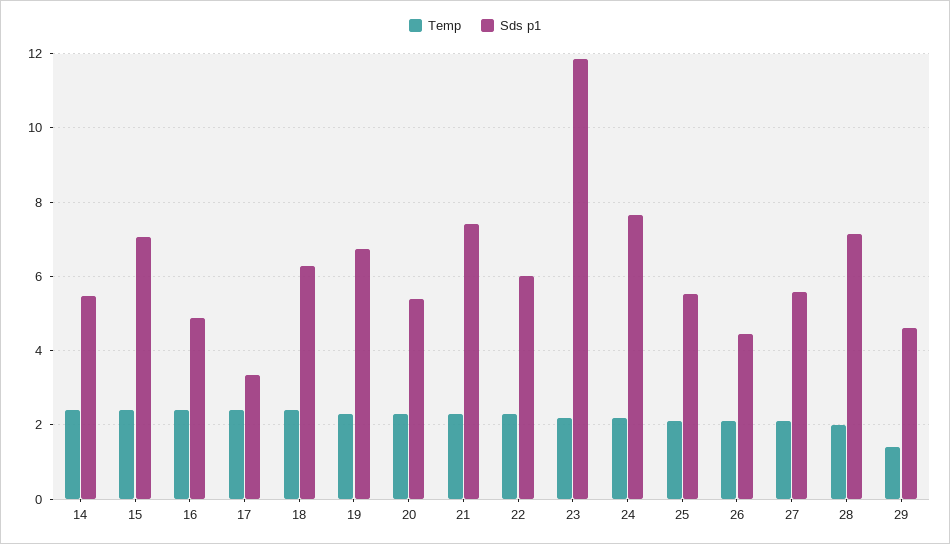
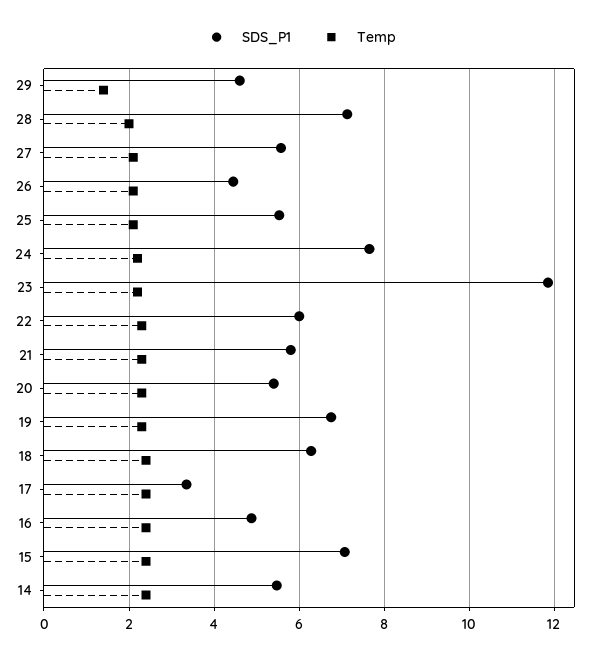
  {
    "Temp": {
      "14": 2.4,
      "15": 2.4,
      "16": 2.4,
      "17": 2.4,
      "18": 2.4,
      "19": 2.4,
      "20": 2.4,
      "21": 2.4,
      "22": 2.4,
      "23": 2.2,
      "24": 2.2,
      "25": 2.2,
      "26": 2.2,
      "27": 2.2,
      "28": 2,
      "29": 1.4
    },
    "Sds p1": {
      "14": 5.4,
      "15": 7,
      "16": 4.8,
      "17": 3.4,
      "18": 6.2,
      "19": 6.8,
      "20": 5.4,
-     "21": 7.4,
+     "21": 5.8,
      "22": 6,
      "23": 11.8,
      "24": 7.6,
      "25": 5.6,
      "26": 4.4,
      "27": 5.6,
      "28": 7.2,
      "29": 4.6
    }
  }

